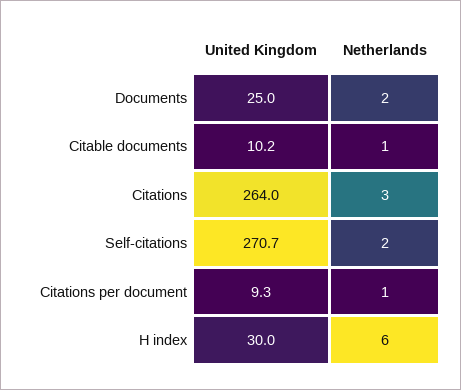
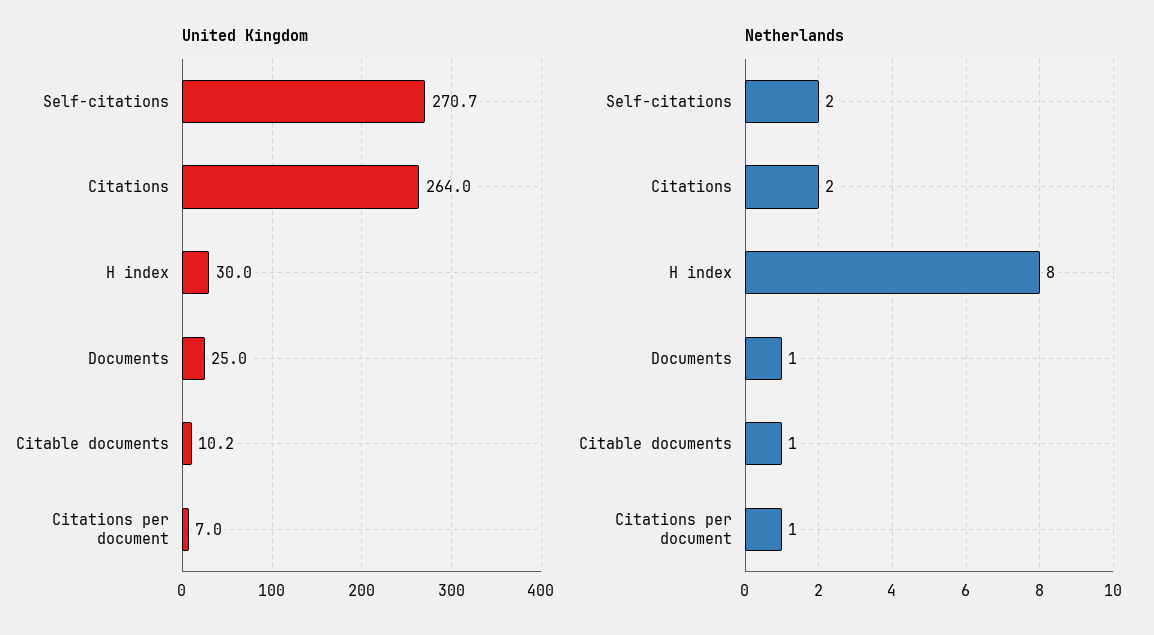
  {
    "United Kingdom": {
      "Documents": 25,
      "Citable documents": 10.2,
      "Citations": 264,
      "Self-citations": 270.7,
-     "Citations per document": 9.3,
+     "Citations per document": 7,
      "H index": 30
    },
    "Netherlands": {
-     "Documents": 2,
+     "Documents": 1,
      "Citable documents": 1,
-     "Citations": 3,
+     "Citations": 2,
      "Self-citations": 2,
      "Citations per document": 1,
-     "H index": 6
+     "H index": 8
    }
  }

